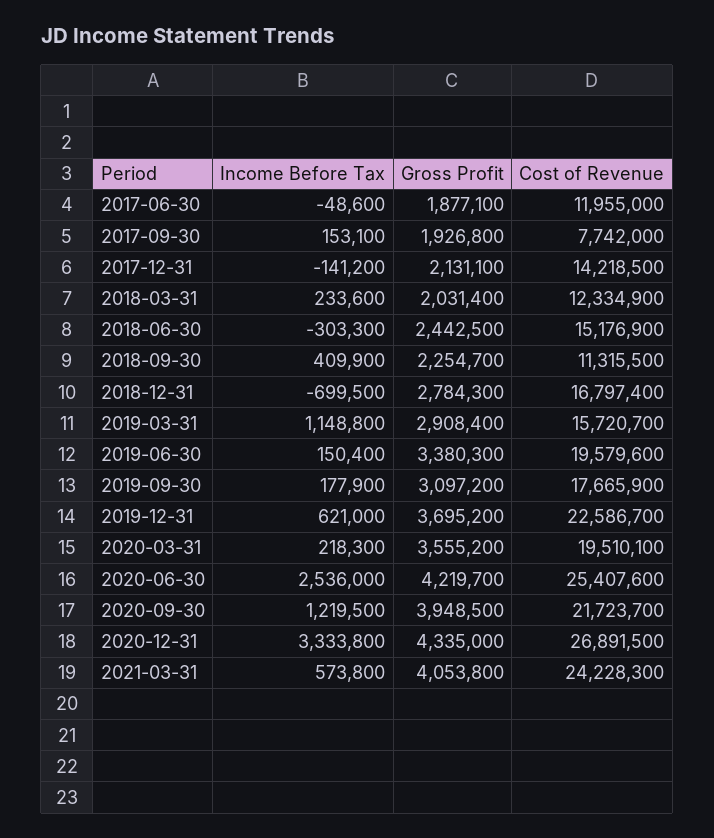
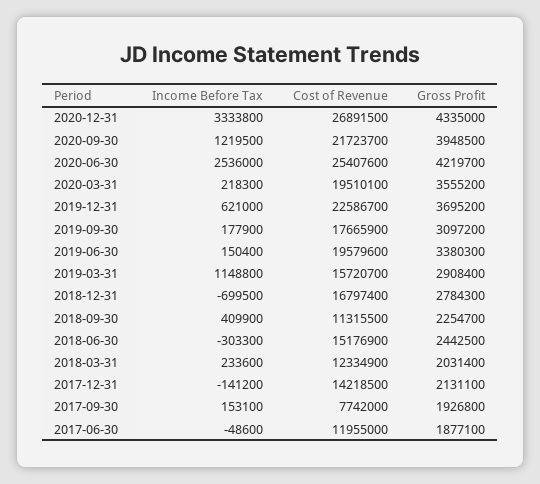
  {
    "Income Before Tax": {
      "2017-06-30": -48600,
      "2017-09-30": 153100,
      "2017-12-31": -141200,
      "2018-03-31": 233600,
      "2018-06-30": -303300,
      "2018-09-30": 409900,
      "2018-12-31": -699500,
      "2019-03-31": 1148800,
      "2019-06-30": 150400,
      "2019-09-30": 177900,
      "2019-12-31": 621000,
      "2020-03-31": 218300,
      "2020-06-30": 2536000,
      "2020-09-30": 1219500,
-     "2020-12-31": 3333800,
+     "2020-12-31": 3333800
-     "2021-03-31": 573800
    },
    "Gross Profit": {
      "2017-06-30": 1877100,
      "2017-09-30": 1926800,
      "2017-12-31": 2131100,
      "2018-03-31": 2031400,
      "2018-06-30": 2442500,
      "2018-09-30": 2254700,
      "2018-12-31": 2784300,
      "2019-03-31": 2908400,
      "2019-06-30": 3380300,
      "2019-09-30": 3097200,
      "2019-12-31": 3695200,
      "2020-03-31": 3555200,
      "2020-06-30": 4219700,
      "2020-09-30": 3948500,
-     "2020-12-31": 4335000,
+     "2020-12-31": 4335000
-     "2021-03-31": 4053800
    },
    "Cost of Revenue": {
      "2017-06-30": 11955000,
      "2017-09-30": 7742000,
      "2017-12-31": 14218500,
      "2018-03-31": 12334900,
      "2018-06-30": 15176900,
      "2018-09-30": 11315500,
      "2018-12-31": 16797400,
      "2019-03-31": 15720700,
      "2019-06-30": 19579600,
      "2019-09-30": 17665900,
      "2019-12-31": 22586700,
      "2020-03-31": 19510100,
      "2020-06-30": 25407600,
      "2020-09-30": 21723700,
-     "2020-12-31": 26891500,
+     "2020-12-31": 26891500
-     "2021-03-31": 24228300
    }
  }

